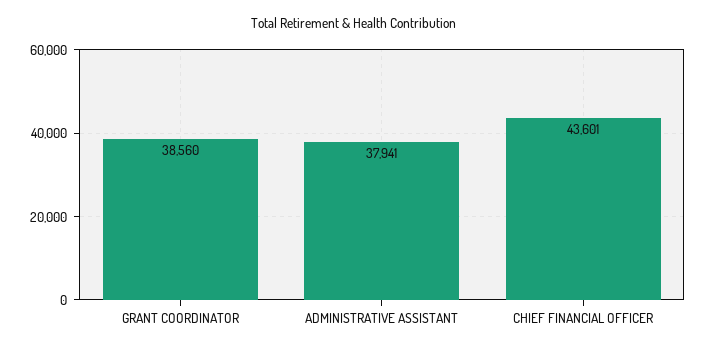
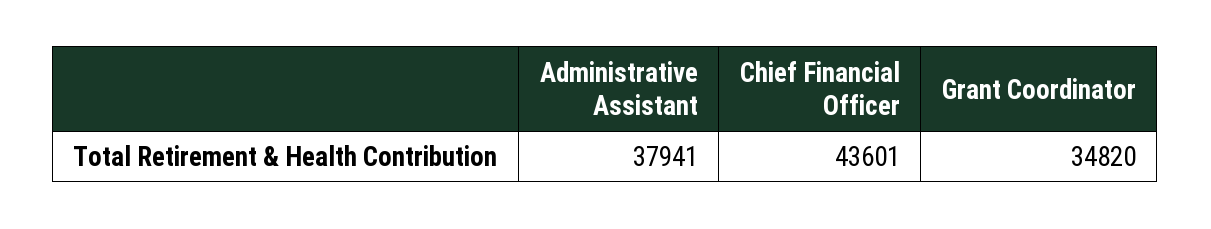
  {
-   "GRANT COORDINATOR": 38560,
+   "GRANT COORDINATOR": 34820,
    "ADMINISTRATIVE ASSISTANT": 37941,
    "CHIEF FINANCIAL OFFICER": 43601
  }

